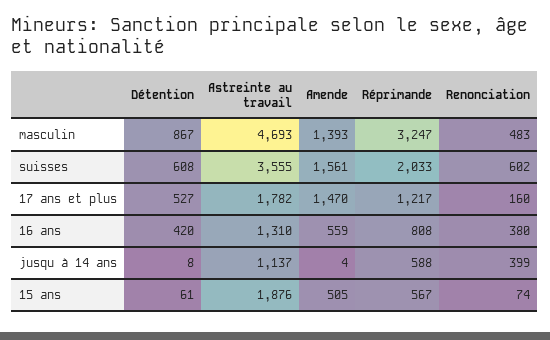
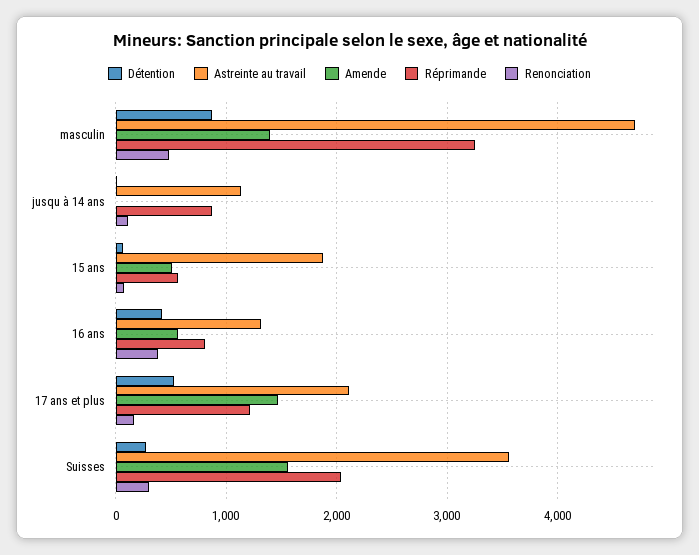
  {
    "Détention": {
      "masculin": 867,
-     "suisses": 608,
+     "suisses": 300,
      "17 ans et plus": 527,
      "16 ans": 420,
      "jusqu à 14 ans": 8,
      "15 ans": 61
    },
    "Astreinte au travail": {
      "masculin": 4693,
      "suisses": 3555,
-     "17 ans et plus": 1782,
+     "17 ans et plus": 2100,
      "16 ans": 1310,
      "jusqu à 14 ans": 1137,
      "15 ans": 1876
    },
    "Amende": {
      "masculin": 1393,
      "suisses": 1561,
      "17 ans et plus": 1470,
      "16 ans": 559,
      "jusqu à 14 ans": 4,
      "15 ans": 505
    },
    "Réprimande": {
      "masculin": 3247,
      "suisses": 2033,
      "17 ans et plus": 1217,
      "16 ans": 808,
-     "jusqu à 14 ans": 588,
+     "jusqu à 14 ans": 900,
      "15 ans": 567
    },
    "Renonciation": {
      "masculin": 483,
-     "suisses": 602,
+     "suisses": 300,
      "17 ans et plus": 160,
      "16 ans": 380,
-     "jusqu à 14 ans": 399,
+     "jusqu à 14 ans": 100,
      "15 ans": 74
    }
  }

